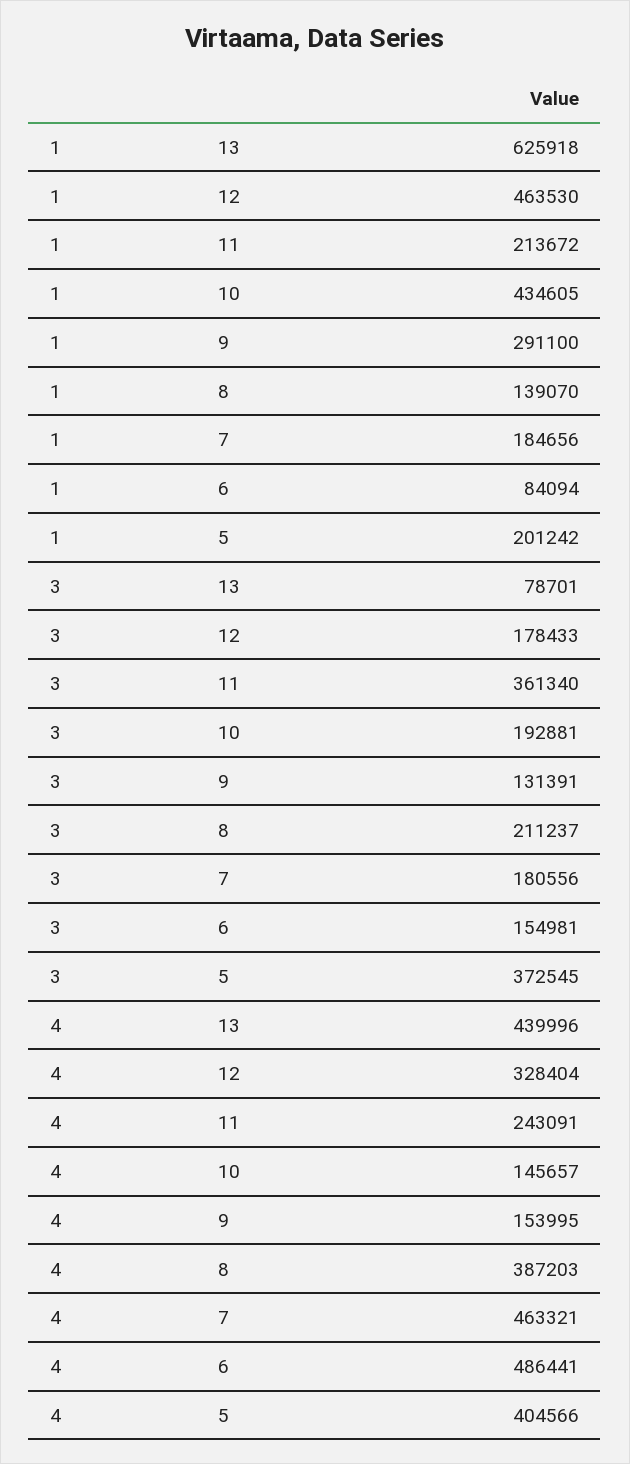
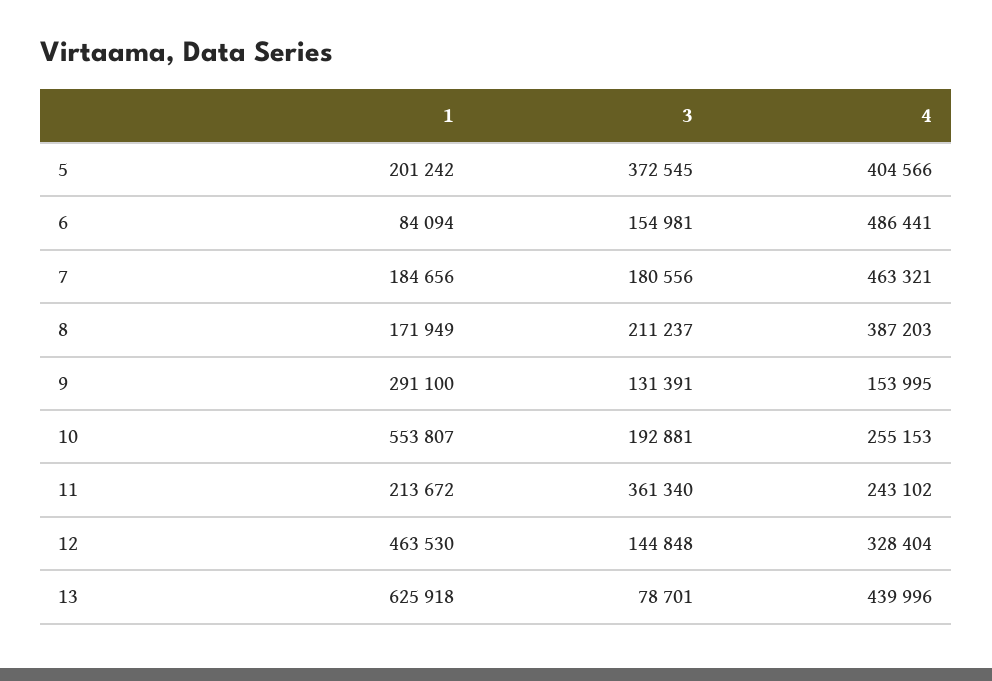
  {
    "1": {
      "13": 625918,
      "12": 463530,
      "11": 213672,
-     "10": 434605,
+     "10": 553807,
      "9": 291100,
-     "8": 139070,
+     "8": 171949,
      "7": 184656,
      "6": 84094,
      "5": 201242
    },
    "3": {
      "13": 78701,
-     "12": 178433,
+     "12": 144848,
      "11": 361340,
      "10": 192881,
      "9": 131391,
      "8": 211237,
      "7": 180556,
      "6": 154981,
      "5": 372545
    },
    "4": {
      "13": 439996,
      "12": 328404,
-     "11": 243091,
+     "11": 243102,
-     "10": 145657,
+     "10": 255153,
      "9": 153995,
      "8": 387203,
      "7": 463321,
      "6": 486441,
      "5": 404566
    }
  }

